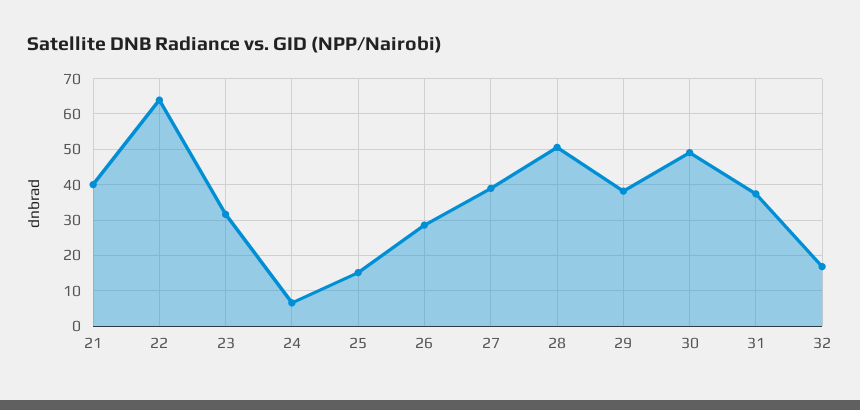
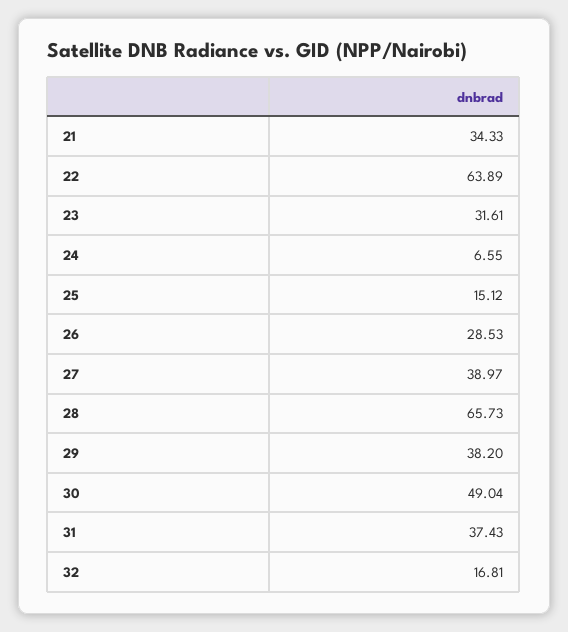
  {
-   "21": 40,
+   "21": 34.33,
    "22": 63.89,
    "23": 31.61,
    "24": 6.55,
    "25": 15.12,
    "26": 28.53,
    "27": 38.97,
-   "28": 50,
+   "28": 65.73,
    "29": 38.2,
    "30": 49.04,
    "31": 37.43,
    "32": 16.81
  }

